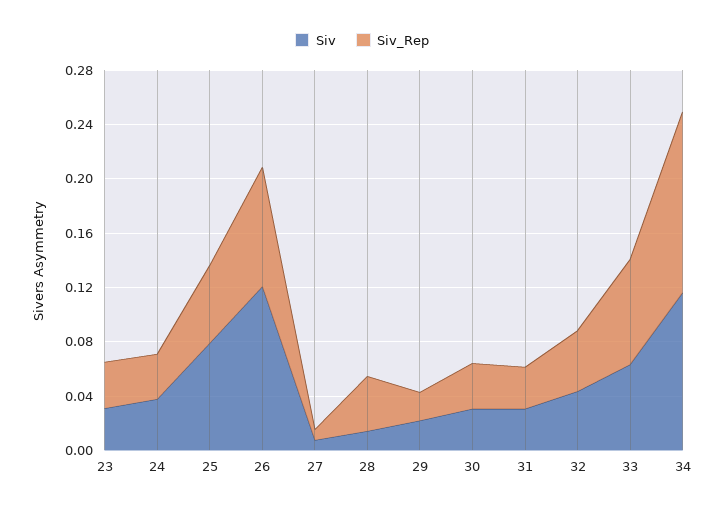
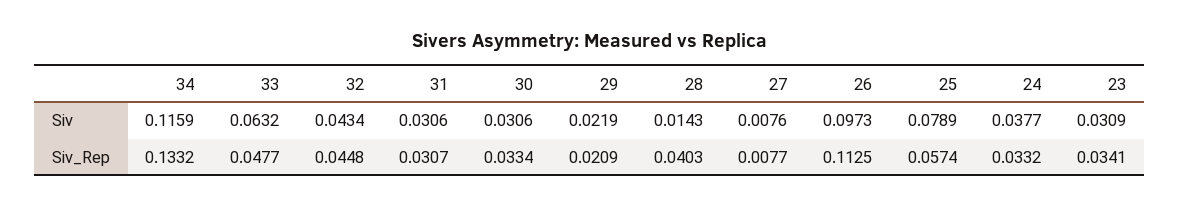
  {
    "Siv": {
      "23": 0.0309,
      "24": 0.0377,
      "25": 0.0789,
-     "26": 0.12,
+     "26": 0.0973,
      "27": 0.0076,
      "28": 0.0143,
      "29": 0.0219,
      "30": 0.0306,
      "31": 0.0306,
      "32": 0.0434,
      "33": 0.0632,
      "34": 0.1159
    },
    "Siv_Rep": {
      "23": 0.0341,
      "24": 0.0332,
      "25": 0.0574,
-     "26": 0.09,
+     "26": 0.1125,
      "27": 0.0077,
      "28": 0.0403,
      "29": 0.0209,
      "30": 0.0334,
      "31": 0.0307,
      "32": 0.0448,
-     "33": 0.08,
+     "33": 0.0477,
      "34": 0.1332
    }
  }

